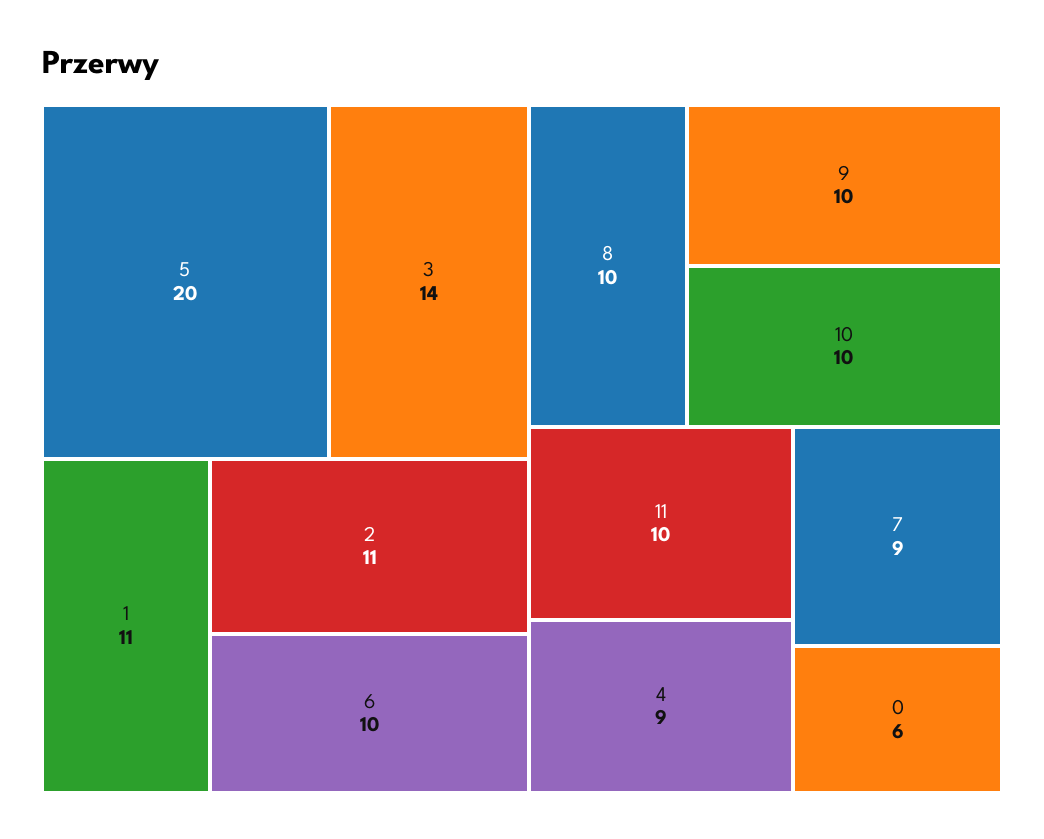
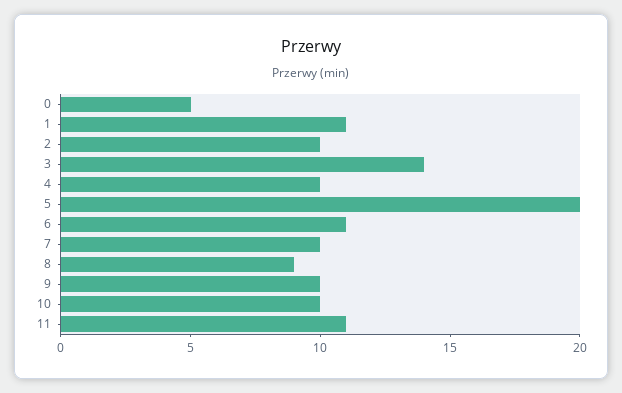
  {
    "5": 20,
    "3": 14,
    "1": 11,
-   "2": 11,
+   "2": 10,
-   "6": 10,
+   "6": 11,
-   "8": 10,
+   "8": 9,
    "9": 10,
    "10": 10,
-   "11": 10,
+   "11": 11,
-   "4": 9,
+   "4": 10,
-   "7": 9,
+   "7": 10,
-   "0": 6
+   "0": 5
  }

